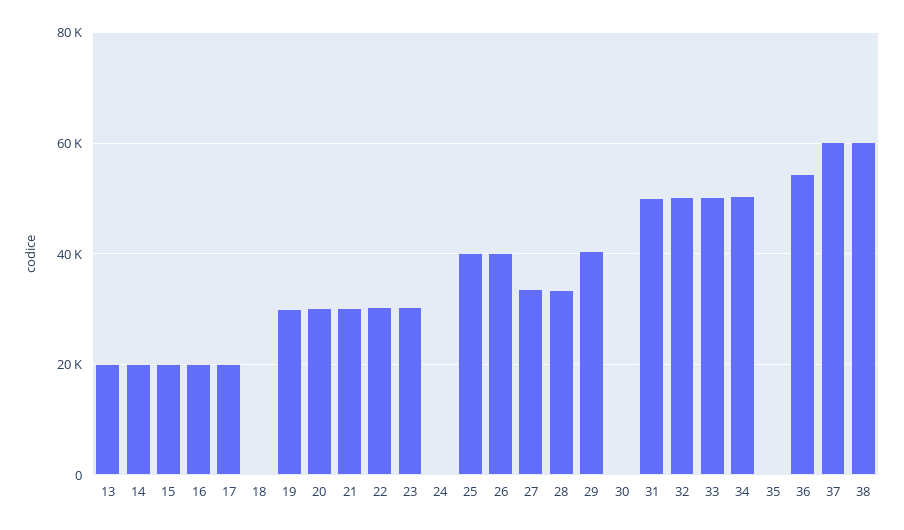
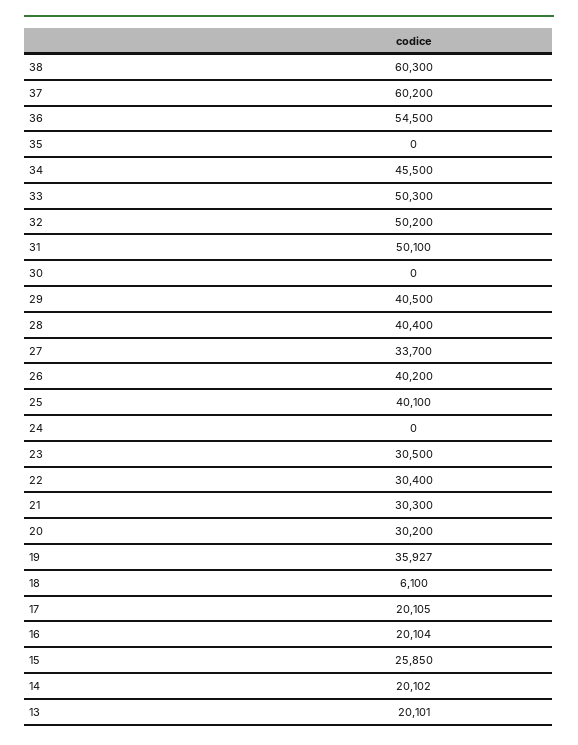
  {
    "13": 20101,
    "14": 20102,
-   "15": 20000,
+   "15": 25850,
    "16": 20104,
    "17": 20105,
-   "18": 0,
+   "18": 6100,
-   "19": 30000,
+   "19": 35927,
    "20": 30200,
    "21": 30300,
    "22": 30400,
    "23": 30500,
    "24": 0,
    "25": 40100,
    "26": 40200,
    "27": 33700,
-   "28": 34000,
+   "28": 40400,
    "29": 40500,
    "30": 0,
    "31": 50100,
    "32": 50200,
    "33": 50300,
-   "34": 50000,
+   "34": 45500,
    "35": 0,
    "36": 54500,
    "37": 60200,
    "38": 60300
  }

